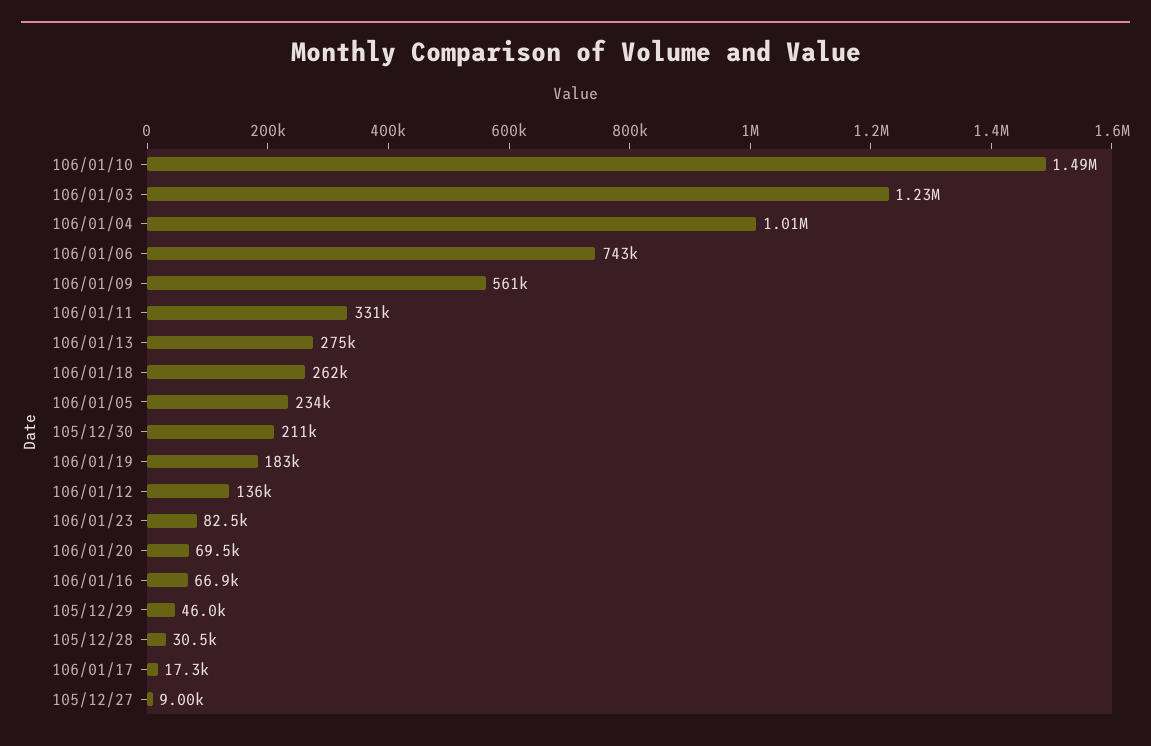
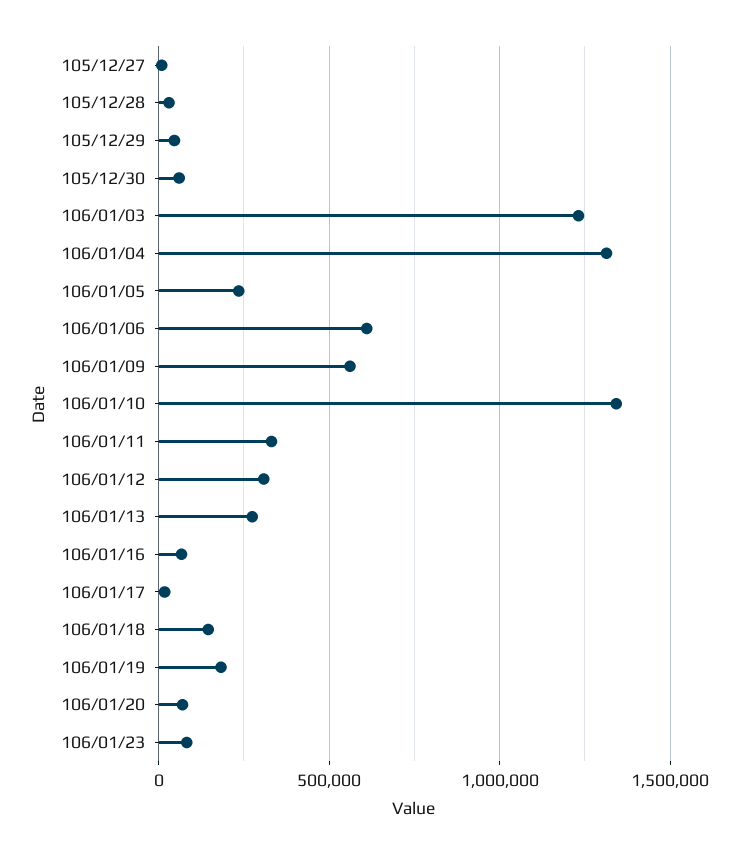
  {
-   "106/01/10": 1490000,
+   "106/01/10": 1350000,
    "106/01/03": 1230000,
-   "106/01/04": 1010000,
+   "106/01/04": 1300000,
-   "106/01/06": 743000,
+   "106/01/06": 600000,
    "106/01/09": 561000,
    "106/01/11": 331000,
    "106/01/13": 275000,
-   "106/01/18": 262000,
+   "106/01/18": 150000,
    "106/01/05": 234000,
-   "105/12/30": 211000,
+   "105/12/30": 50000,
    "106/01/19": 183000,
-   "106/01/12": 136000,
+   "106/01/12": 300000,
    "106/01/23": 82500,
    "106/01/20": 69500,
    "106/01/16": 66900,
    "105/12/29": 46000,
    "105/12/28": 30500,
    "106/01/17": 17300,
    "105/12/27": 9000
  }

